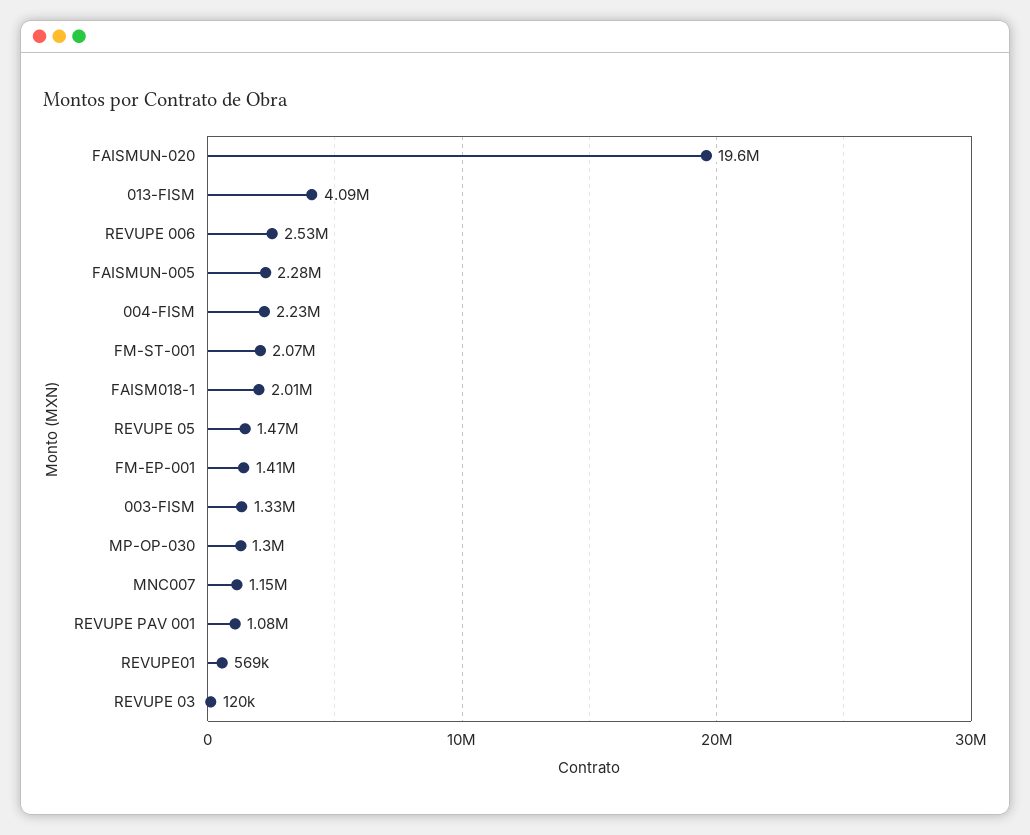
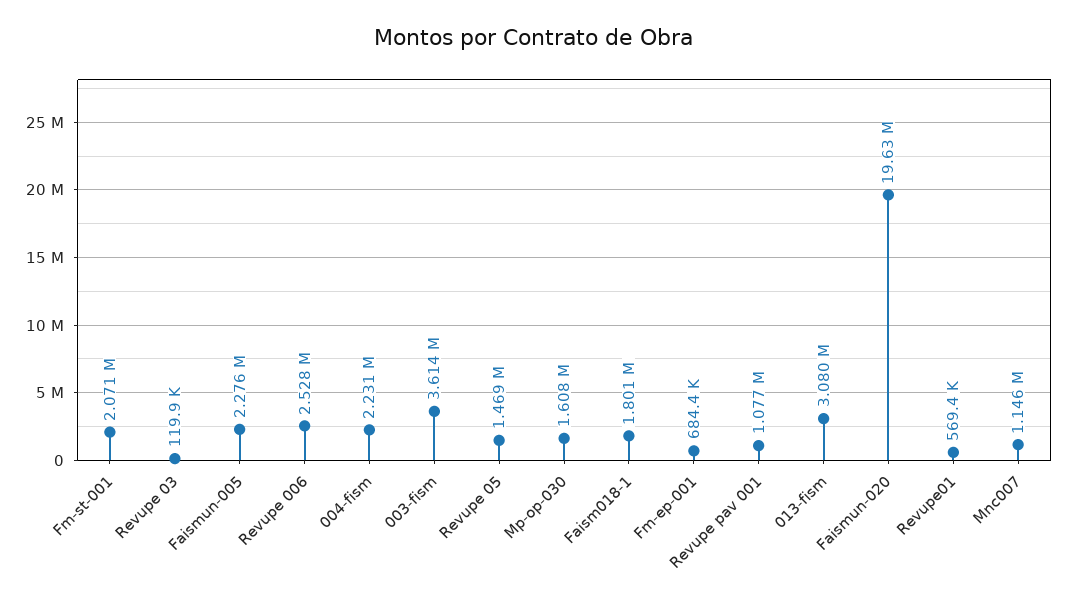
  {
    "FAISMUN-020": 19630000,
-   "013-FISM": 4090000,
+   "013-FISM": 3080000,
    "REVUPE 006": 2528000,
    "FAISMUN-005": 2276000,
    "004-FISM": 2231000,
    "FM-ST-001": 2071000,
-   "FAISM018-1": 2010000,
+   "FAISM018-1": 1801000,
    "REVUPE 05": 1469000,
-   "FM-EP-001": 1410000,
+   "FM-EP-001": 684400,
-   "003-FISM": 1330000,
+   "003-FISM": 3614000,
-   "MP-OP-030": 1300000,
+   "MP-OP-030": 1608000,
    "MNC007": 1146000,
    "REVUPE PAV 001": 1077000,
    "REVUPE01": 569400,
    "REVUPE 03": 119900
  }

